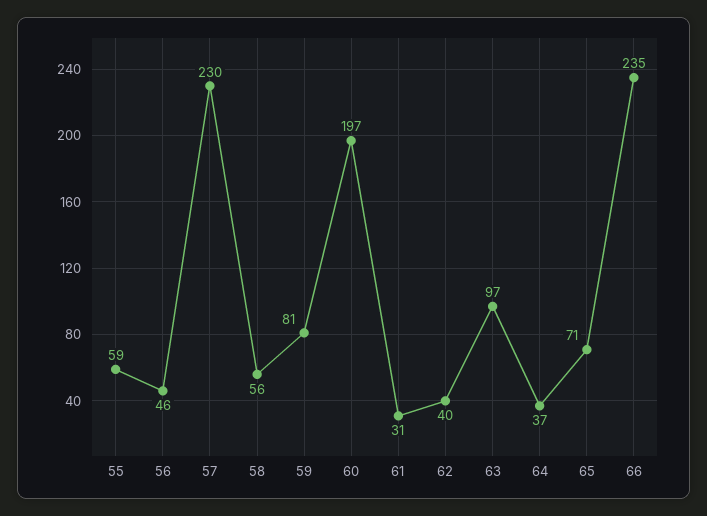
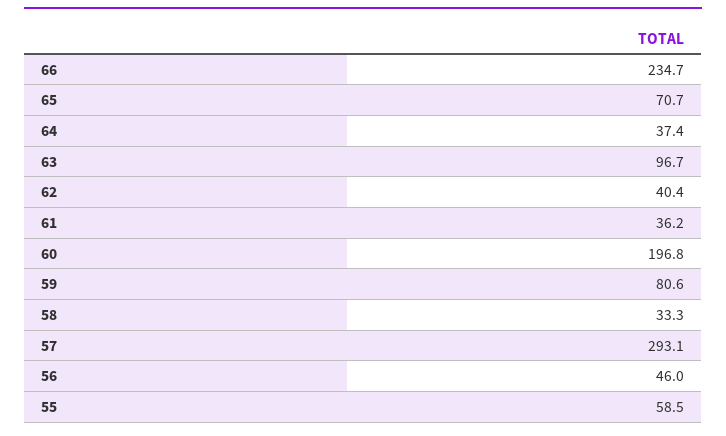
  {
    "55": 58.5,
    "56": 46,
-   "57": 230,
+   "57": 293.1,
-   "58": 56,
+   "58": 33.3,
    "59": 80.6,
    "60": 196.8,
-   "61": 31,
+   "61": 36.2,
    "62": 40.4,
    "63": 96.7,
    "64": 37.4,
    "65": 70.7,
    "66": 234.7
  }

